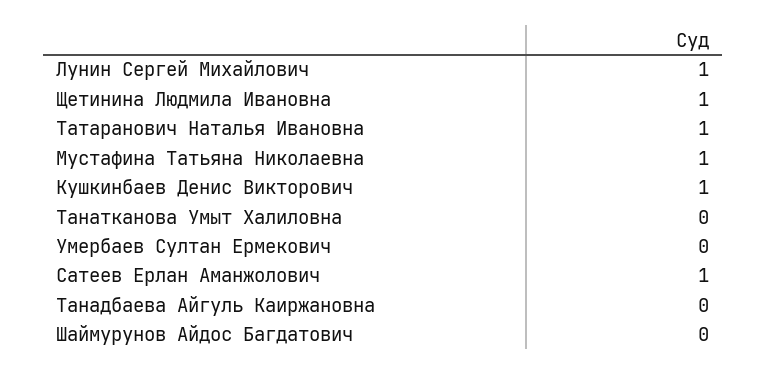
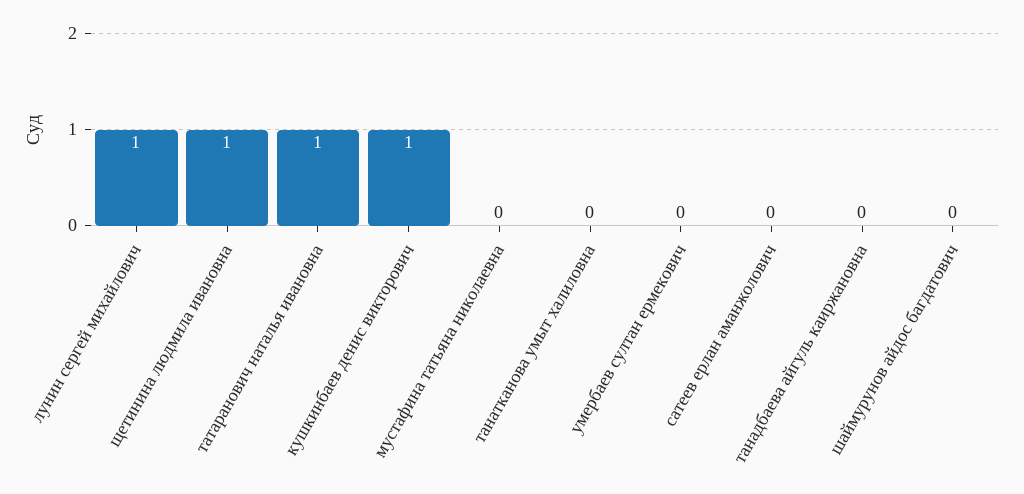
  {
    "Лунин Сергей Михайлович": 1,
    "Щетинина Людмила Ивановна": 1,
    "Татаранович Наталья Ивановна": 1,
-   "Мустафина Татьяна Николаевна": 1,
+   "Мустафина Татьяна Николаевна": 0,
    "Кушкинбаев Денис Викторович": 1,
    "Танатканова Умыт Халиловна": 0,
    "Умербаев Султан Ермекович": 0,
-   "Сатеев Ерлан Аманжолович": 1,
+   "Сатеев Ерлан Аманжолович": 0,
    "Танадбаева Айгуль Каиржановна": 0,
    "Шаймурунов Айдос Багдатович": 0
  }

